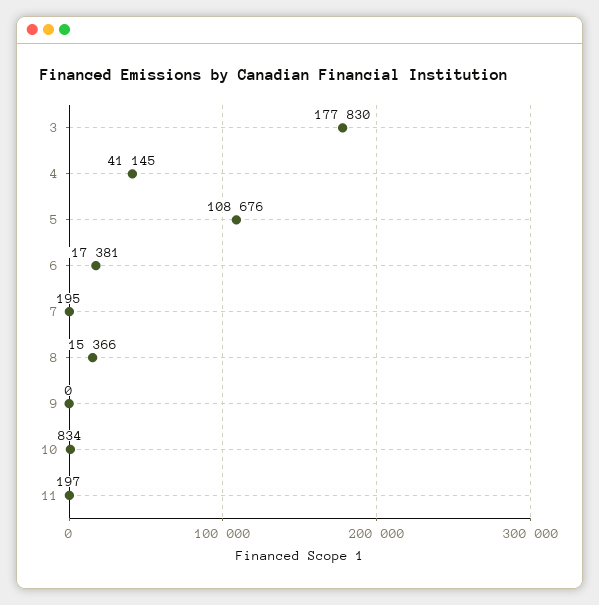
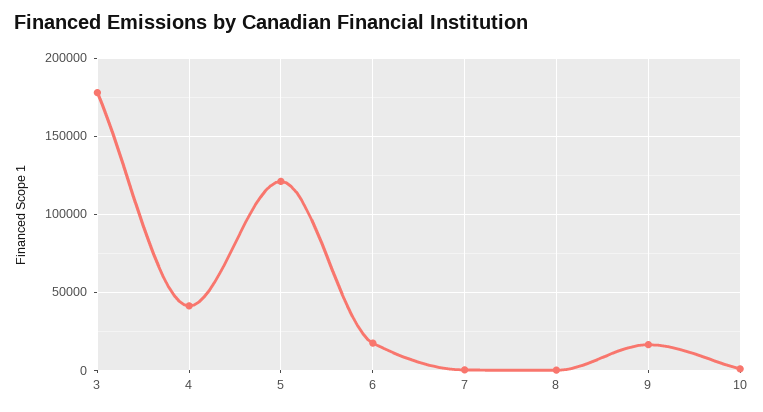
  {
    "3": 177830,
    "4": 41145,
-   "5": 108676,
+   "5": 120000,
    "6": 17381,
    "7": 195,
-   "8": 15366,
+   "8": 0,
-   "9": 0,
+   "9": 15000,
-   "10": 834,
+   "10": 834
-   "11": 197
  }

